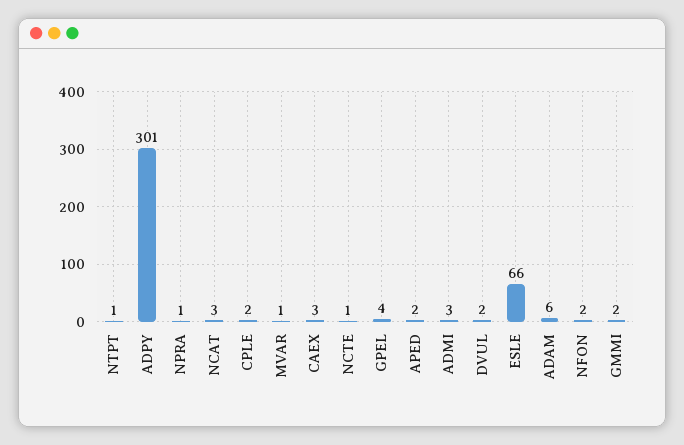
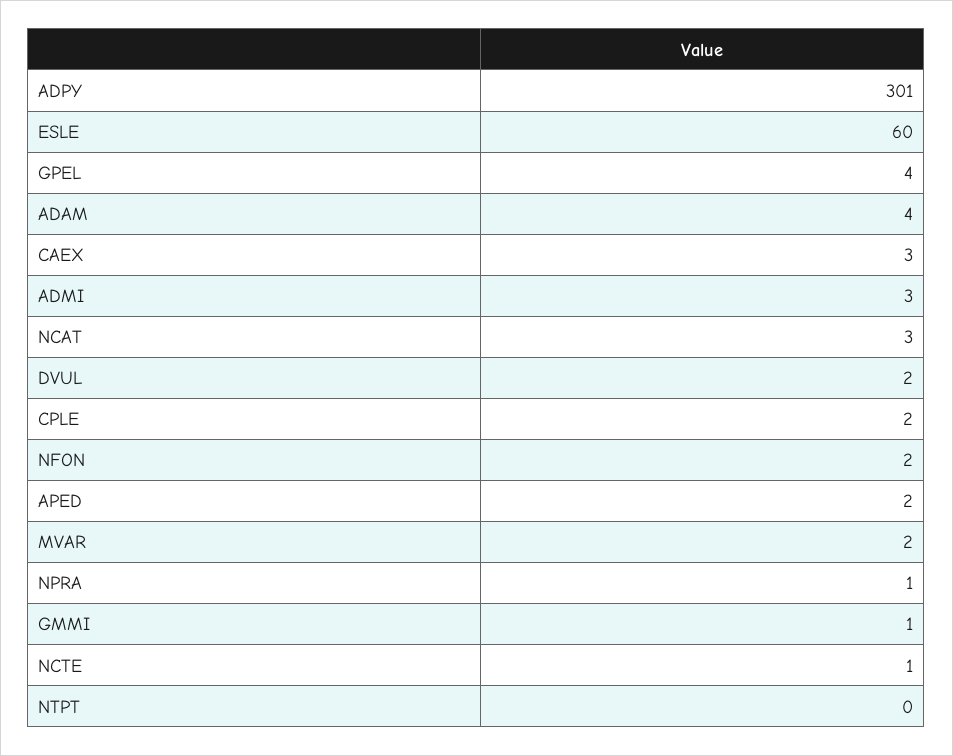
  {
-   "NTPT": 1,
+   "NTPT": 0,
    "ADPY": 301,
    "NPRA": 1,
    "NCAT": 3,
    "CPLE": 2,
-   "MVAR": 1,
+   "MVAR": 2,
    "CAEX": 3,
    "NCTE": 1,
    "GPEL": 4,
    "APED": 2,
    "ADMI": 3,
    "DVUL": 2,
-   "ESLE": 66,
+   "ESLE": 60,
-   "ADAM": 6,
+   "ADAM": 4,
    "NFON": 2,
-   "GMMI": 2
+   "GMMI": 1
  }

